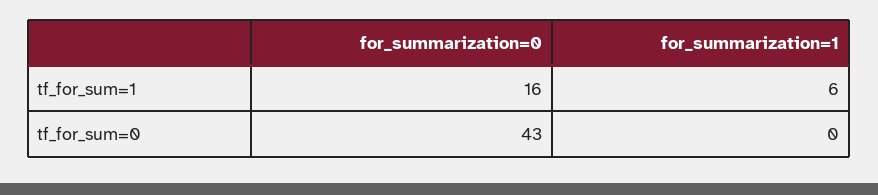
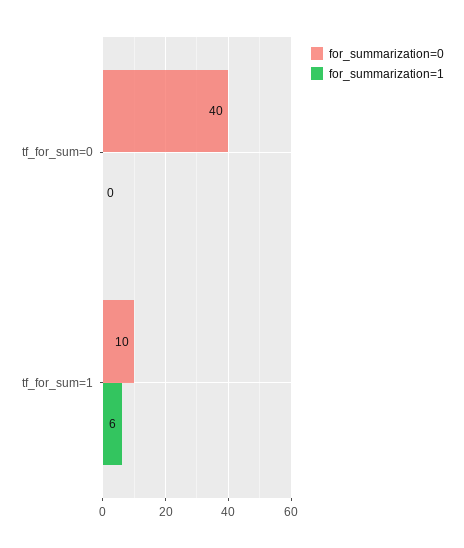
  {
    "for_summarization=0": {
-     "tf_for_sum=1": 16,
+     "tf_for_sum=1": 10,
-     "tf_for_sum=0": 43
+     "tf_for_sum=0": 40
    },
    "for_summarization=1": {
      "tf_for_sum=1": 6,
      "tf_for_sum=0": 0
    }
  }

